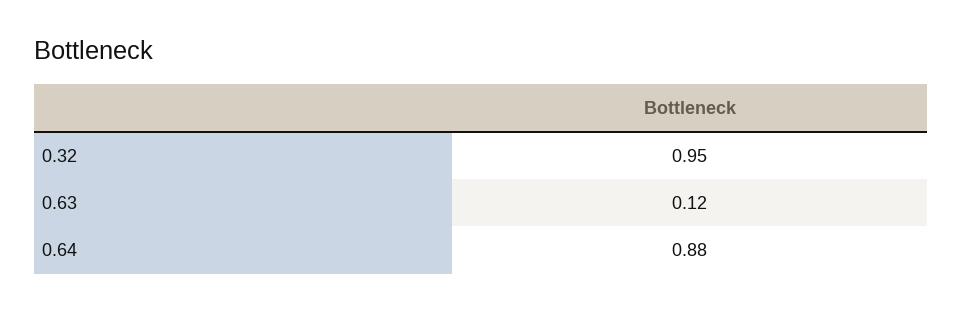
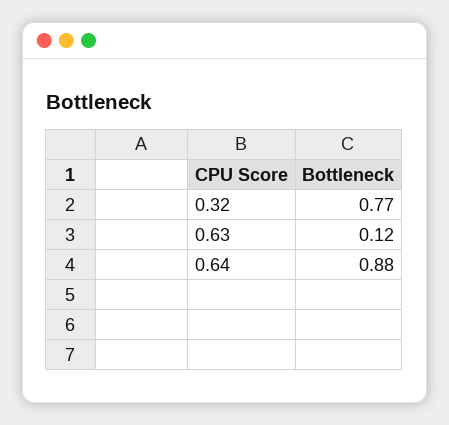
  {
-   "0.32": 0.95,
+   "0.32": 0.77,
    "0.63": 0.12,
    "0.64": 0.88
  }

